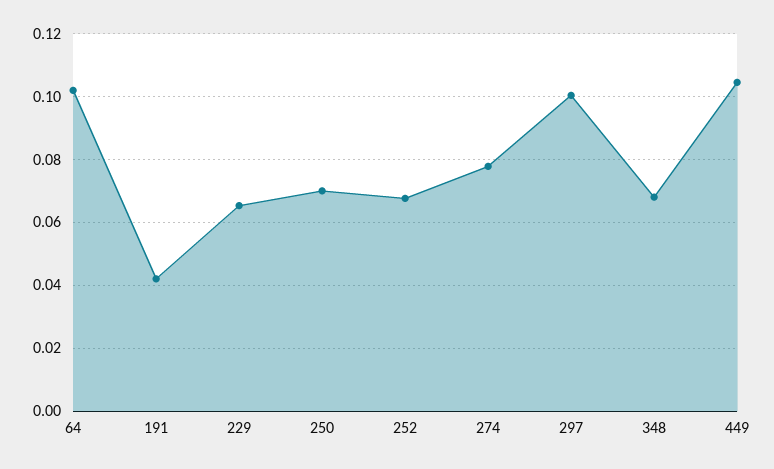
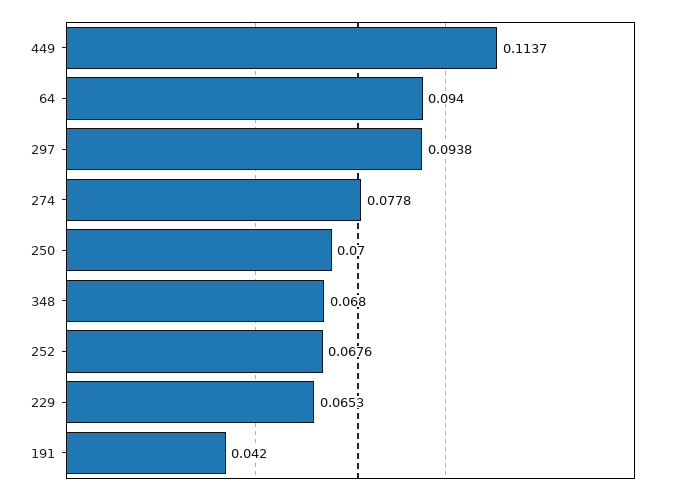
  {
-   "64": 0.102,
+   "64": 0.094,
    "191": 0.042,
    "229": 0.0653,
    "250": 0.07,
    "252": 0.0676,
    "274": 0.0778,
-   "297": 0.1,
+   "297": 0.0938,
    "348": 0.068,
-   "449": 0.104
+   "449": 0.1137
  }

